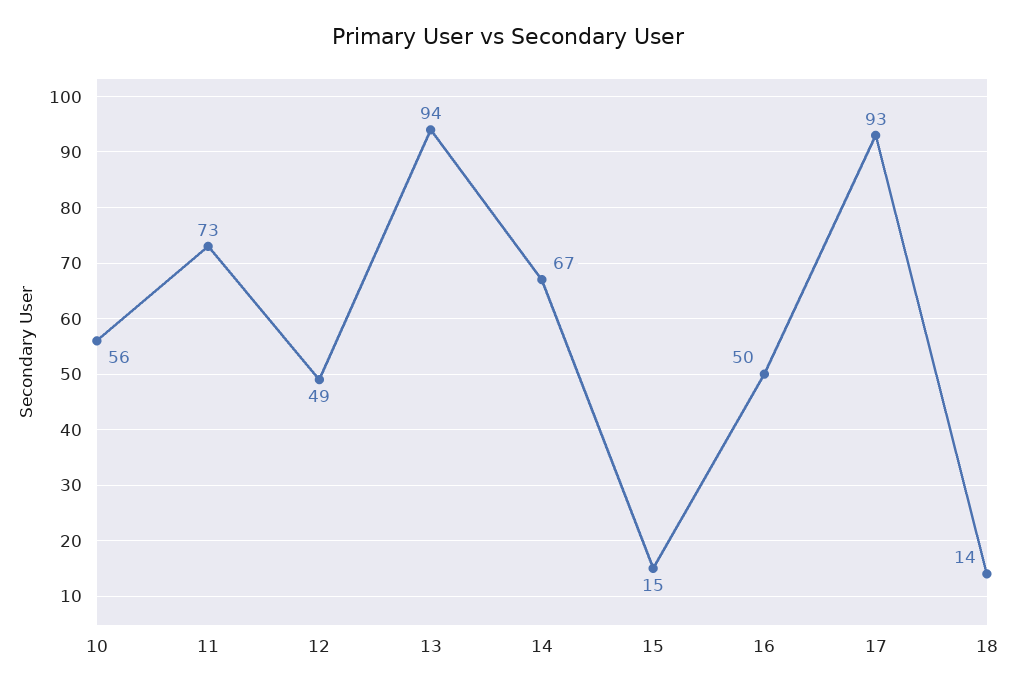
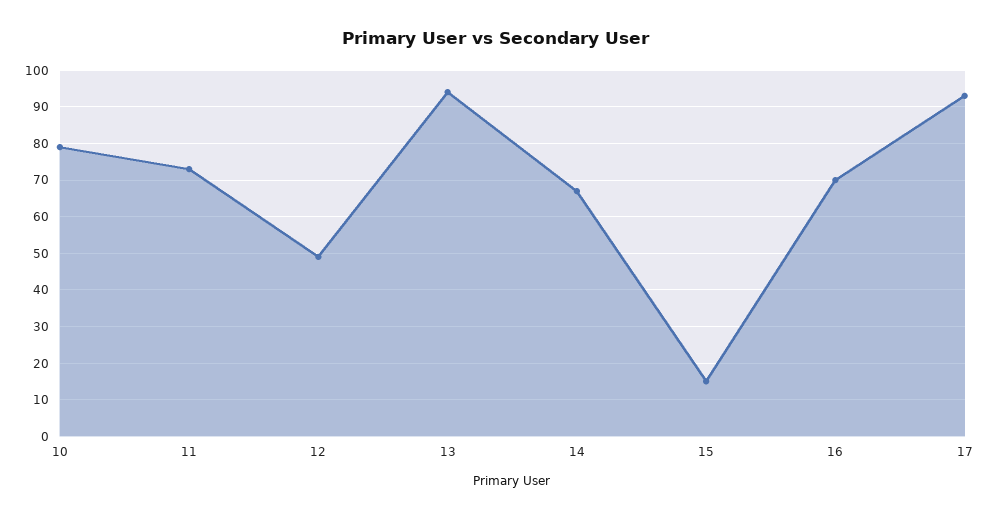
  {
-   "10": 56,
+   "10": 80,
    "11": 73,
    "12": 49,
    "13": 94,
    "14": 67,
    "15": 15,
-   "16": 50,
+   "16": 70,
-   "17": 93,
+   "17": 93
-   "18": 14
  }

